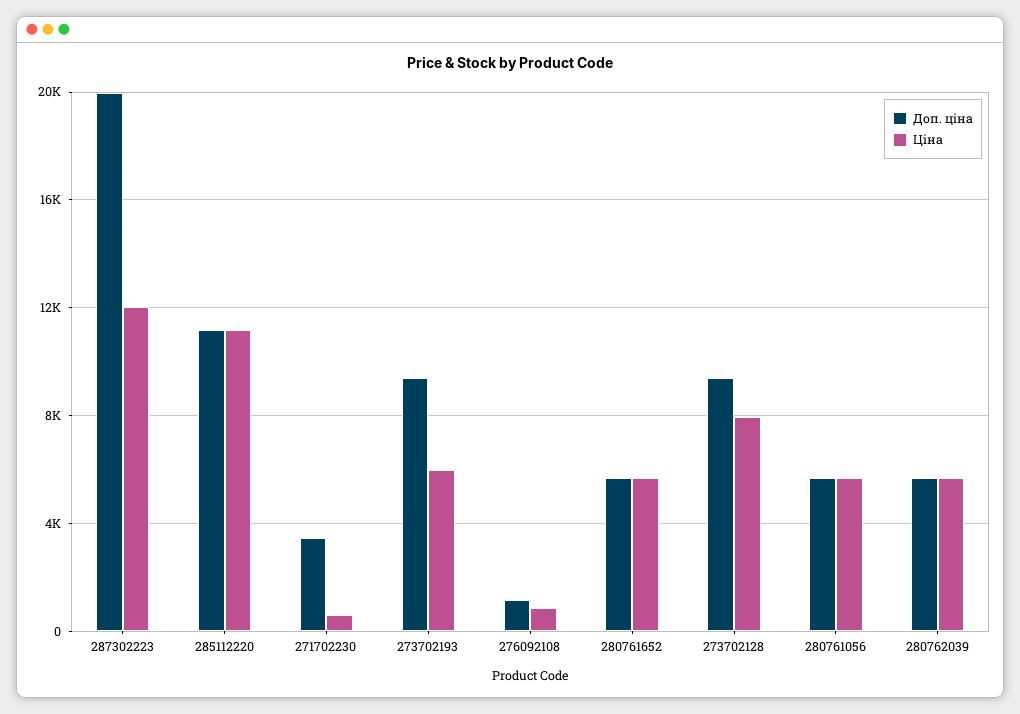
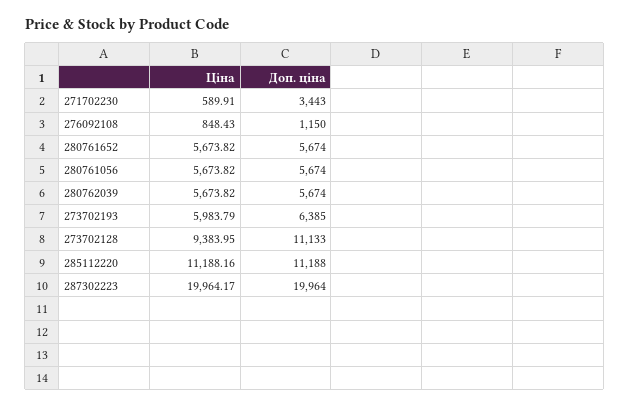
  {
    "Доп. ціна": {
      "287302223": 19964,
      "285112220": 11188,
      "271702230": 3443,
-     "273702193": 9500,
+     "273702193": 6385,
      "276092108": 1150,
      "280761652": 5674,
-     "273702128": 9500,
+     "273702128": 11133,
      "280761056": 5674,
      "280762039": 5674
    },
    "Ціна": {
-     "287302223": 12000,
+     "287302223": 19964.17,
      "285112220": 11188.16,
      "271702230": 589.91,
      "273702193": 5983.79,
      "276092108": 848.43,
      "280761652": 5673.82,
-     "273702128": 8000,
+     "273702128": 9383.95,
      "280761056": 5673.82,
      "280762039": 5673.82
    }
  }

